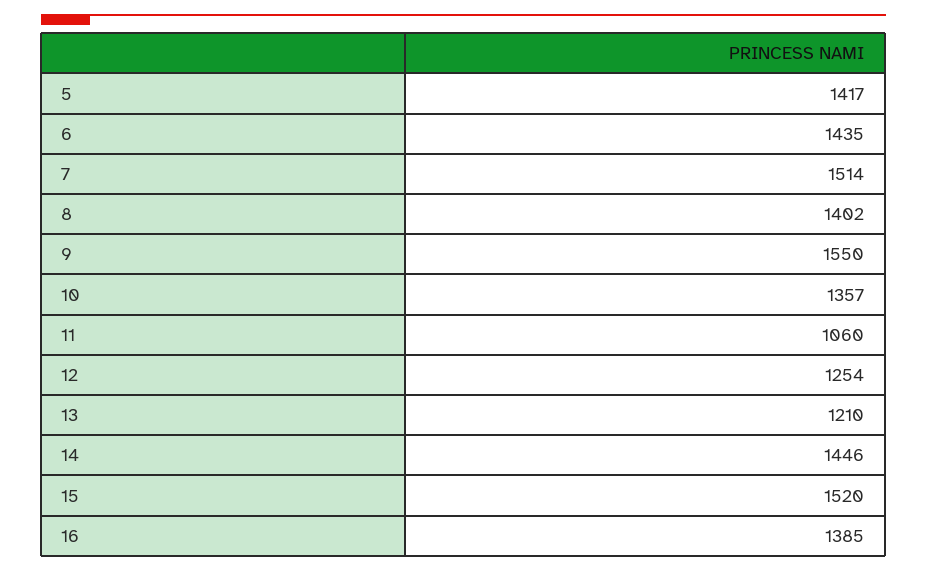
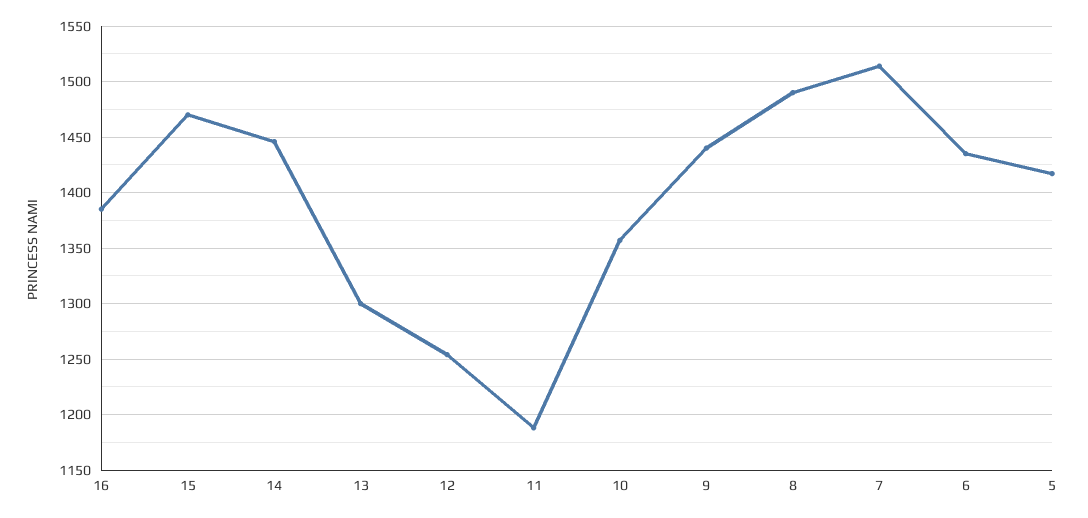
  {
    "5": 1417,
    "6": 1435,
    "7": 1514,
-   "8": 1402,
+   "8": 1490,
-   "9": 1550,
+   "9": 1440,
    "10": 1357,
-   "11": 1060,
+   "11": 1190,
    "12": 1254,
-   "13": 1210,
+   "13": 1300,
    "14": 1446,
-   "15": 1520,
+   "15": 1470,
    "16": 1385
  }

